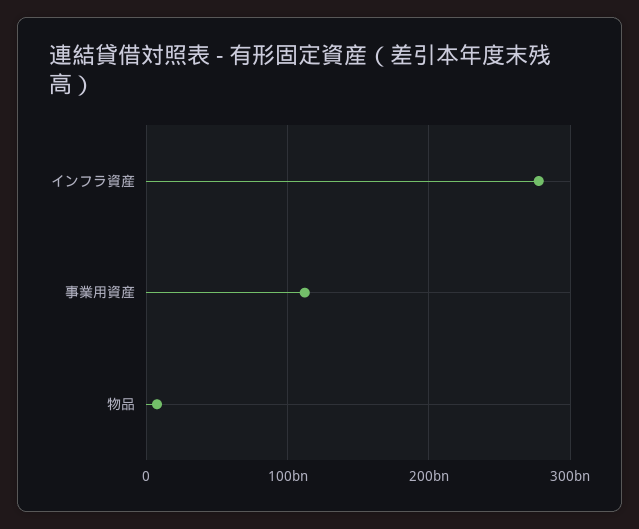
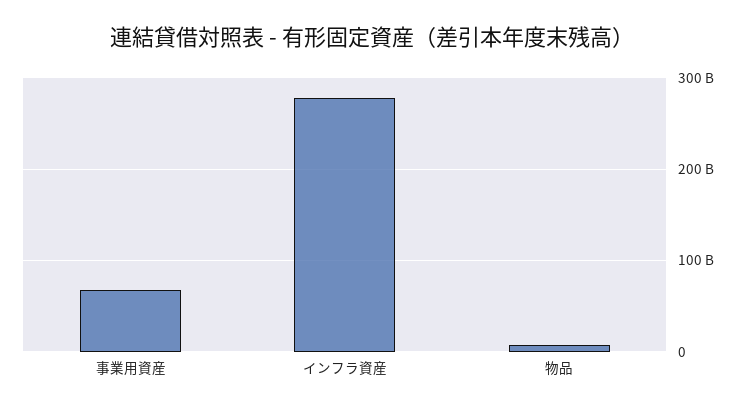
  {
    "インフラ資産": 280000000000,
-   "事業用資産": 110000000000,
+   "事業用資産": 70000000000,
    "物品": 10000000000
  }

